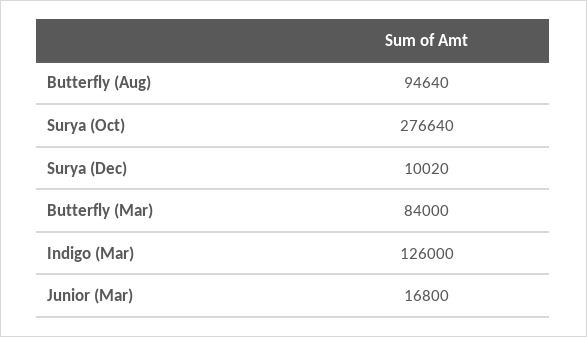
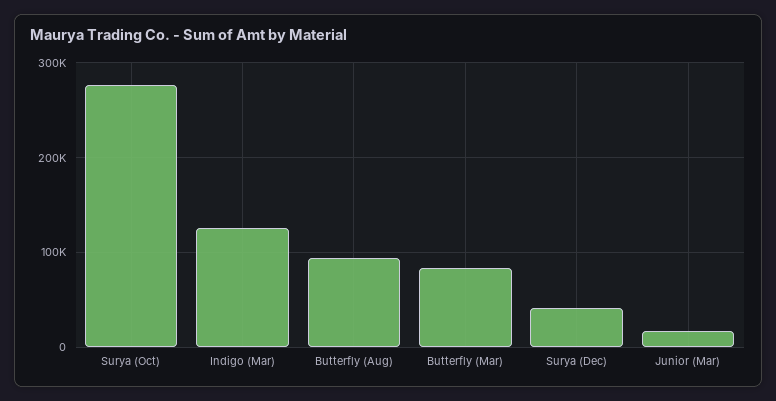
  {
    "Butterfly (Aug)": 94640,
    "Surya (Oct)": 276640,
-   "Surya (Dec)": 10020,
+   "Surya (Dec)": 40000,
    "Butterfly (Mar)": 84000,
    "Indigo (Mar)": 126000,
    "Junior (Mar)": 16800
  }

